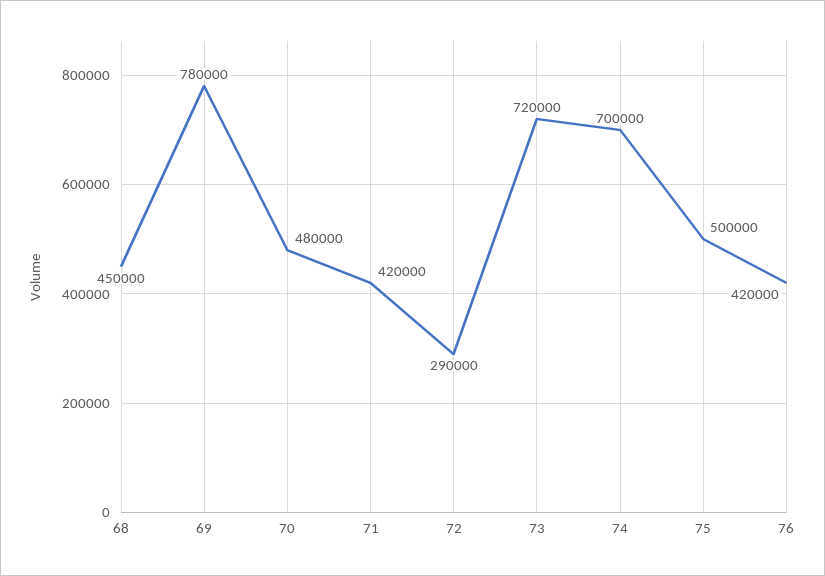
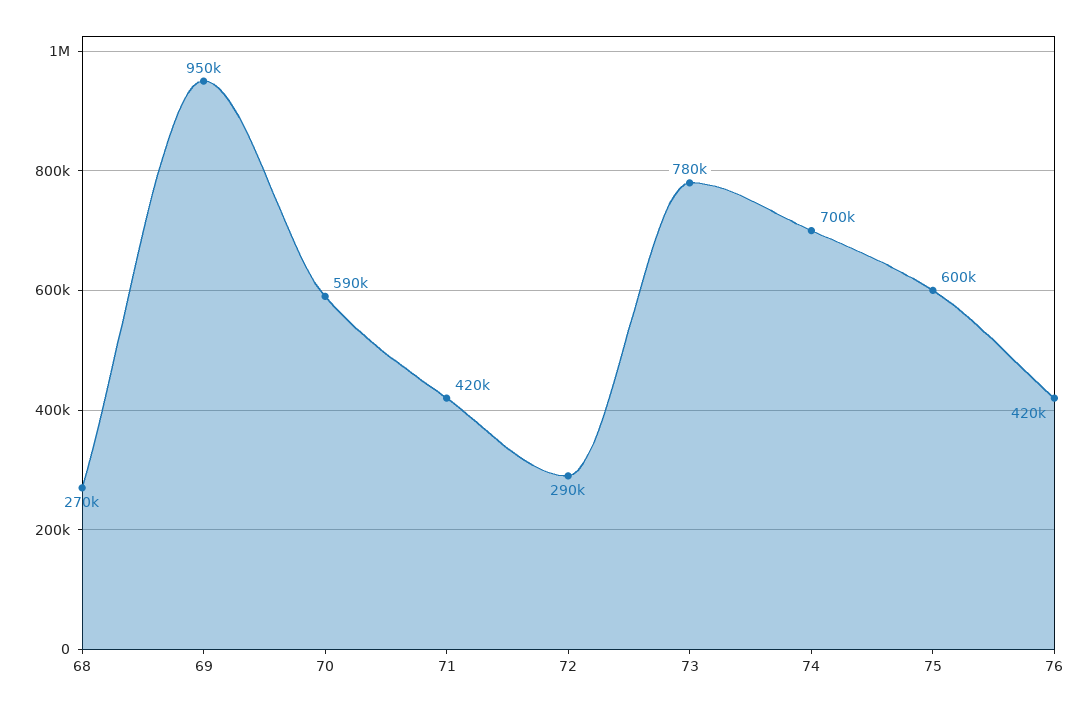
  {
-   "68": 450000,
+   "68": 270000,
-   "69": 780000,
+   "69": 950000,
-   "70": 480000,
+   "70": 590000,
    "71": 420000,
    "72": 290000,
-   "73": 720000,
+   "73": 780000,
    "74": 700000,
-   "75": 500000,
+   "75": 600000,
    "76": 420000
  }

